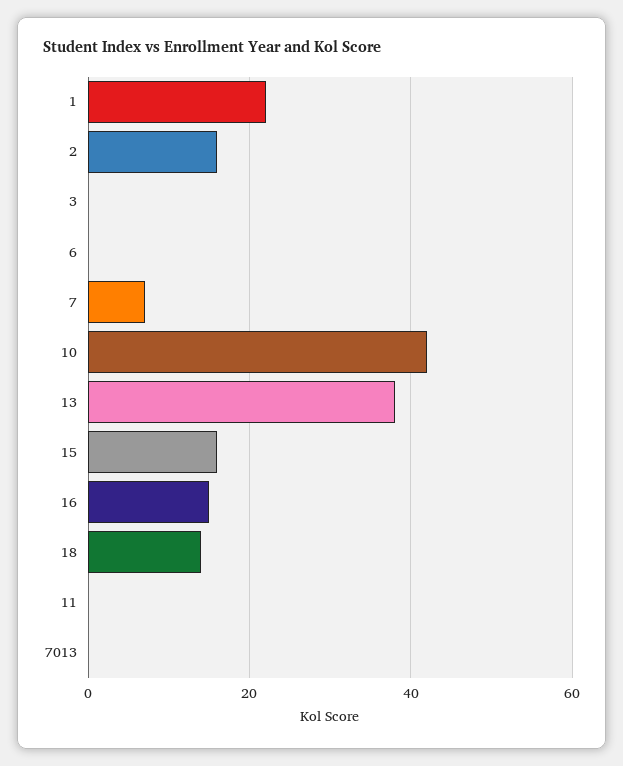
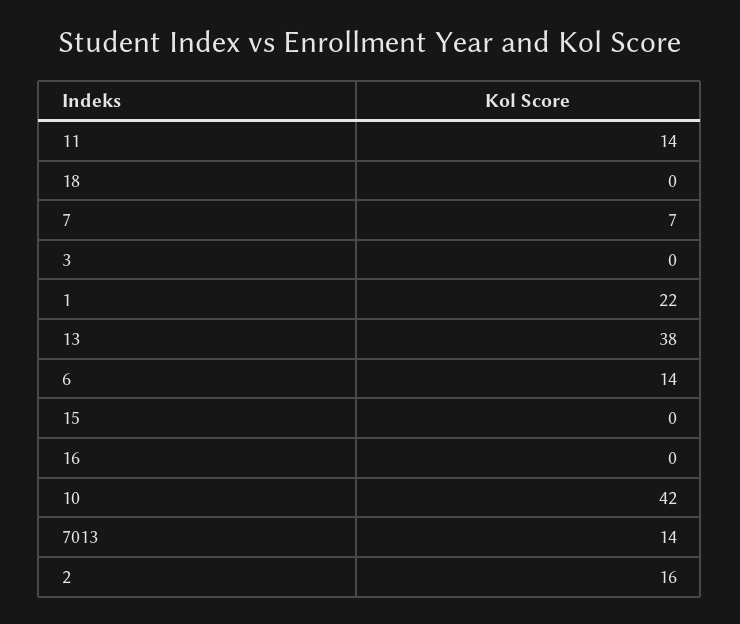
  {
    "1": 22,
    "2": 16,
    "3": 0,
-   "6": 0,
+   "6": 14,
    "7": 7,
    "10": 42,
    "13": 38,
-   "15": 15,
+   "15": 0,
-   "16": 15,
+   "16": 0,
-   "18": 15,
+   "18": 0,
-   "11": 0,
+   "11": 14,
-   "7013": 0
+   "7013": 14
  }

